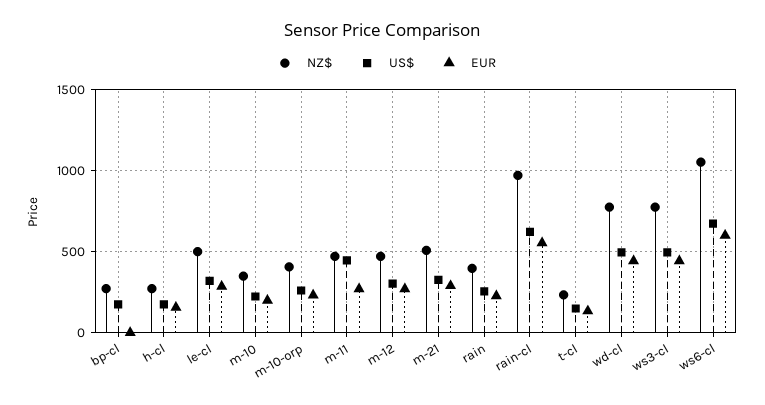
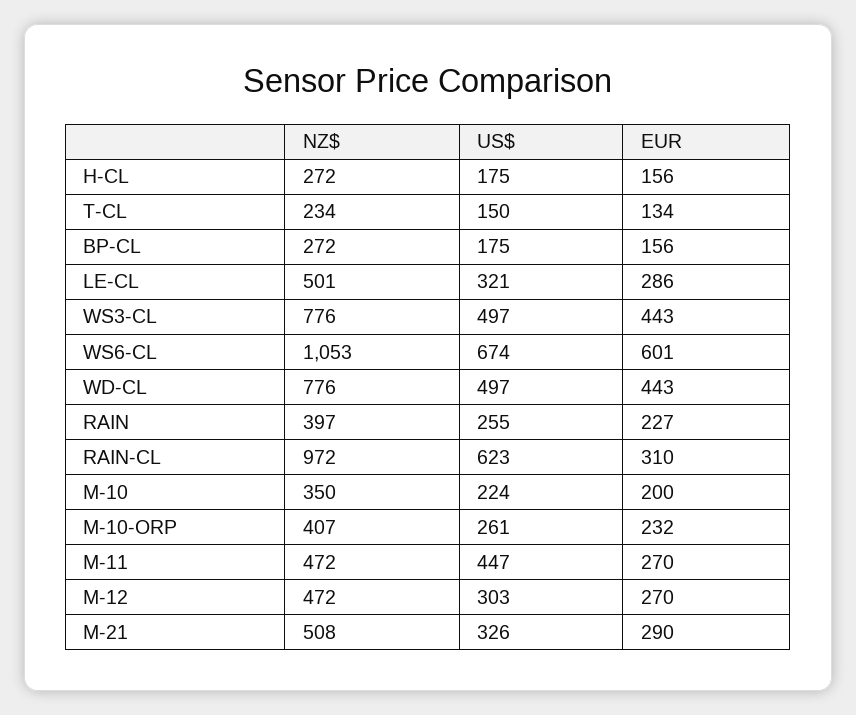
  {
    "NZ$": {
      "bp-cl": 272,
      "h-cl": 272,
      "le-cl": 501,
      "m-10": 350,
      "m-10-orp": 407,
      "m-11": 472,
      "m-12": 472,
      "m-21": 508,
      "rain": 397,
      "rain-cl": 972,
      "t-cl": 234,
      "wd-cl": 776,
      "ws3-cl": 776,
      "ws6-cl": 1053
    },
    "US$": {
      "bp-cl": 175,
      "h-cl": 175,
      "le-cl": 321,
      "m-10": 224,
      "m-10-orp": 261,
      "m-11": 447,
      "m-12": 303,
      "m-21": 326,
      "rain": 255,
      "rain-cl": 623,
      "t-cl": 150,
      "wd-cl": 497,
      "ws3-cl": 497,
      "ws6-cl": 674
    },
    "EUR": {
-     "bp-cl": 0,
+     "bp-cl": 156,
      "h-cl": 156,
      "le-cl": 286,
      "m-10": 200,
      "m-10-orp": 232,
      "m-11": 270,
      "m-12": 270,
      "m-21": 290,
      "rain": 227,
-     "rain-cl": 550,
+     "rain-cl": 310,
      "t-cl": 134,
      "wd-cl": 443,
      "ws3-cl": 443,
      "ws6-cl": 601
    }
  }

